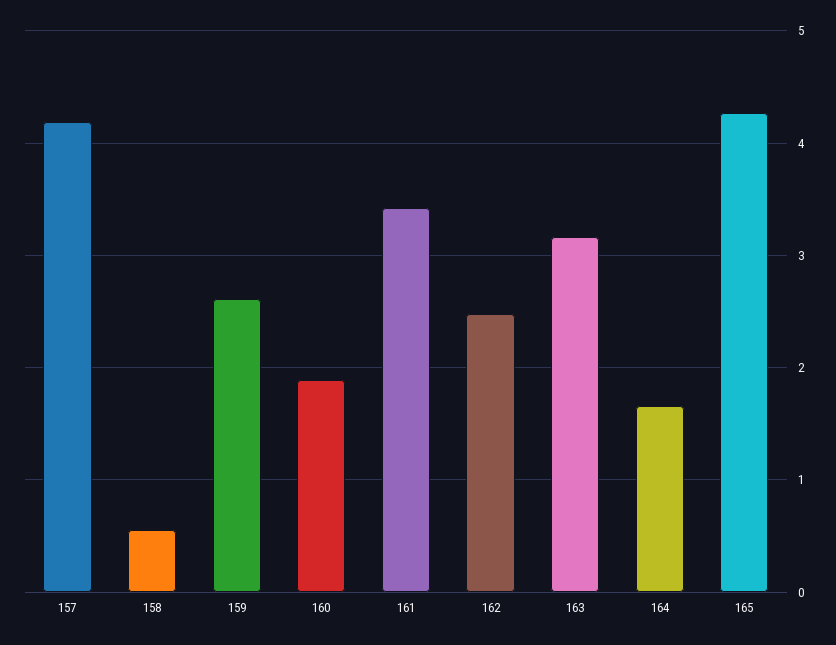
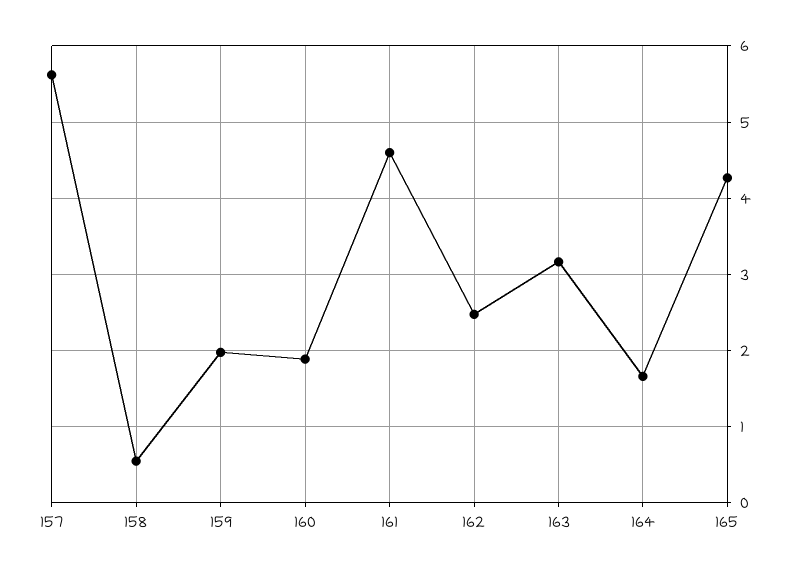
  {
-   "157": 4.2,
+   "157": 5.6,
    "158": 0.6,
-   "159": 2.6,
+   "159": 2,
    "160": 1.9,
-   "161": 3.4,
+   "161": 4.6,
    "162": 2.5,
    "163": 3.2,
    "164": 1.7,
    "165": 4.3
  }

